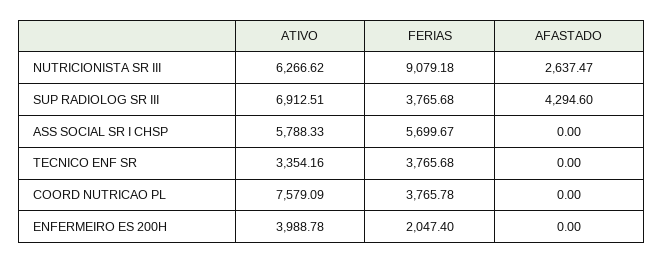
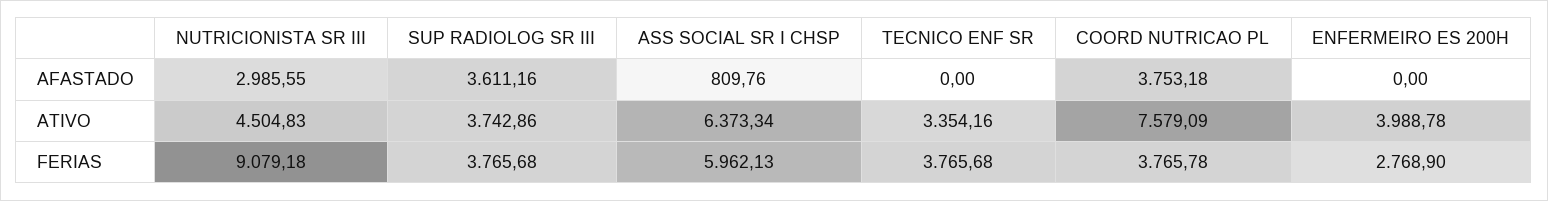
  {
    "ATIVO": {
-     "NUTRICIONISTA SR III": 6266.62,
+     "NUTRICIONISTA SR III": 4504.83,
-     "SUP RADIOLOG SR III": 6912.51,
+     "SUP RADIOLOG SR III": 3742.86,
-     "ASS SOCIAL SR I CHSP": 5788.33,
+     "ASS SOCIAL SR I CHSP": 6373.34,
      "TECNICO ENF SR": 3354.16,
      "COORD NUTRICAO PL": 7579.09,
      "ENFERMEIRO ES 200H": 3988.78
    },
    "FERIAS": {
      "NUTRICIONISTA SR III": 9079.18,
      "SUP RADIOLOG SR III": 3765.68,
-     "ASS SOCIAL SR I CHSP": 5699.67,
+     "ASS SOCIAL SR I CHSP": 5962.13,
      "TECNICO ENF SR": 3765.68,
      "COORD NUTRICAO PL": 3765.78,
-     "ENFERMEIRO ES 200H": 2047.4
+     "ENFERMEIRO ES 200H": 2768.9
    },
    "AFASTADO": {
-     "NUTRICIONISTA SR III": 2637.47,
+     "NUTRICIONISTA SR III": 2985.55,
-     "SUP RADIOLOG SR III": 4294.6,
+     "SUP RADIOLOG SR III": 3611.16,
-     "ASS SOCIAL SR I CHSP": 0,
+     "ASS SOCIAL SR I CHSP": 809.76,
      "TECNICO ENF SR": 0,
-     "COORD NUTRICAO PL": 0,
+     "COORD NUTRICAO PL": 3753.18,
      "ENFERMEIRO ES 200H": 0
    }
  }

